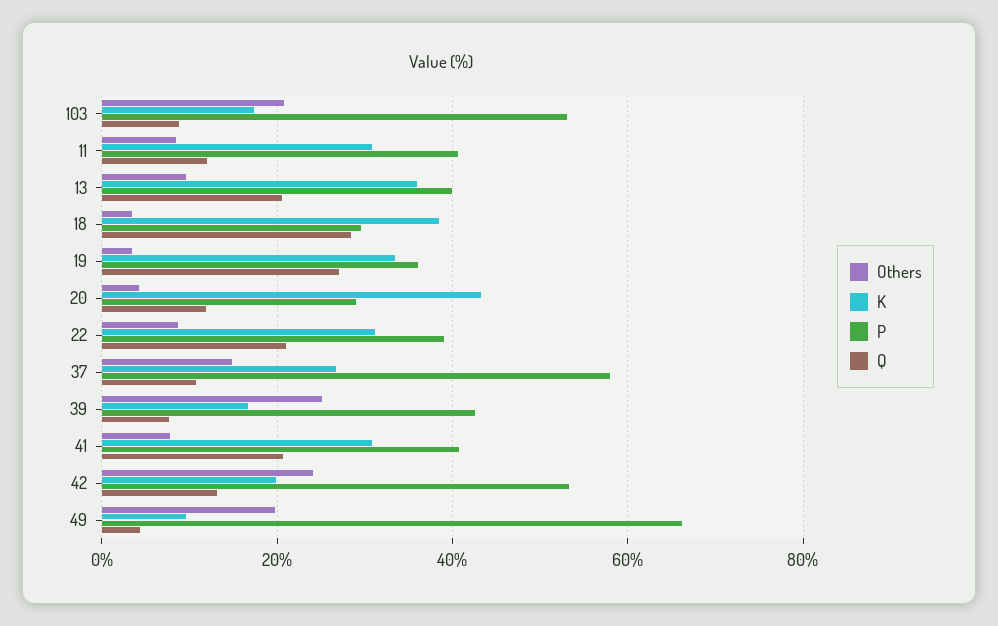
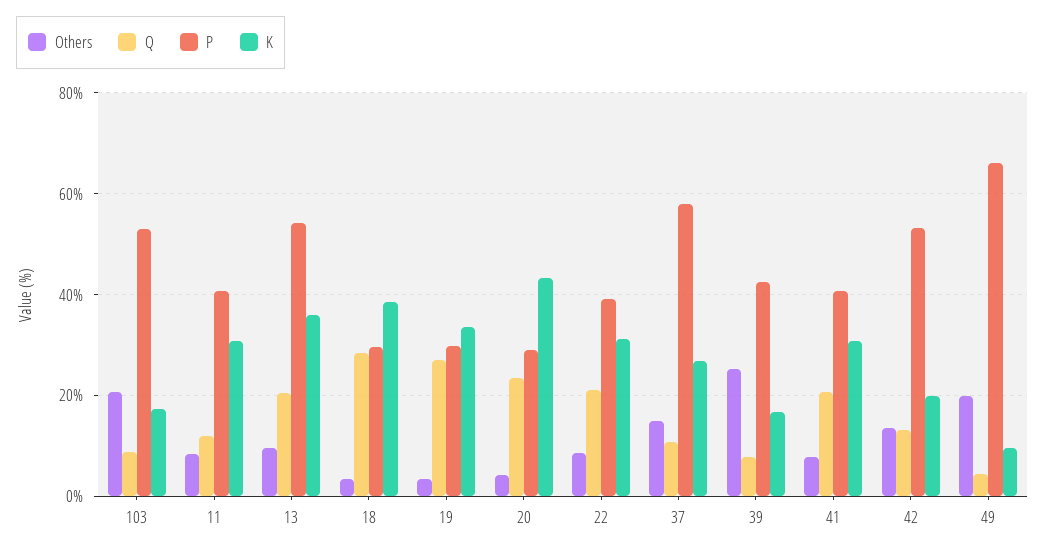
  {
    "Others": {
      "103": 20,
      "11": 8,
      "13": 10,
      "18": 4,
      "19": 4,
      "20": 4,
      "22": 8,
      "37": 14,
      "39": 26,
      "41": 8,
-     "42": 24,
+     "42": 14,
      "49": 20
    },
    "K": {
      "103": 18,
      "11": 30,
      "13": 36,
      "18": 38,
      "19": 34,
      "20": 44,
      "22": 32,
      "37": 26,
      "39": 16,
      "41": 30,
      "42": 20,
      "49": 10
    },
    "P": {
      "103": 54,
      "11": 40,
-     "13": 40,
+     "13": 54,
      "18": 30,
-     "19": 36,
+     "19": 30,
      "20": 28,
      "22": 40,
      "37": 58,
      "39": 42,
      "41": 40,
      "42": 54,
      "49": 66
    },
    "Q": {
      "103": 8,
      "11": 12,
      "13": 20,
      "18": 28,
      "19": 28,
-     "20": 12,
+     "20": 24,
      "22": 22,
      "37": 10,
      "39": 8,
      "41": 20,
      "42": 14,
      "49": 4
    }
  }

